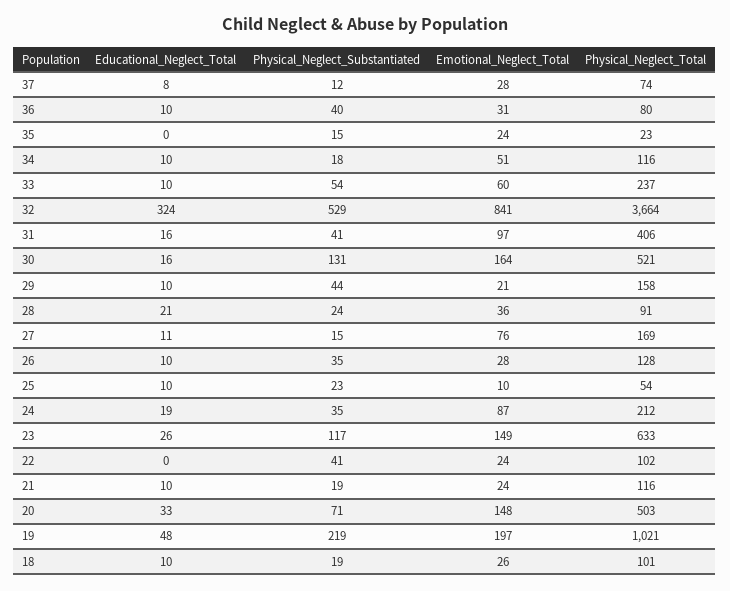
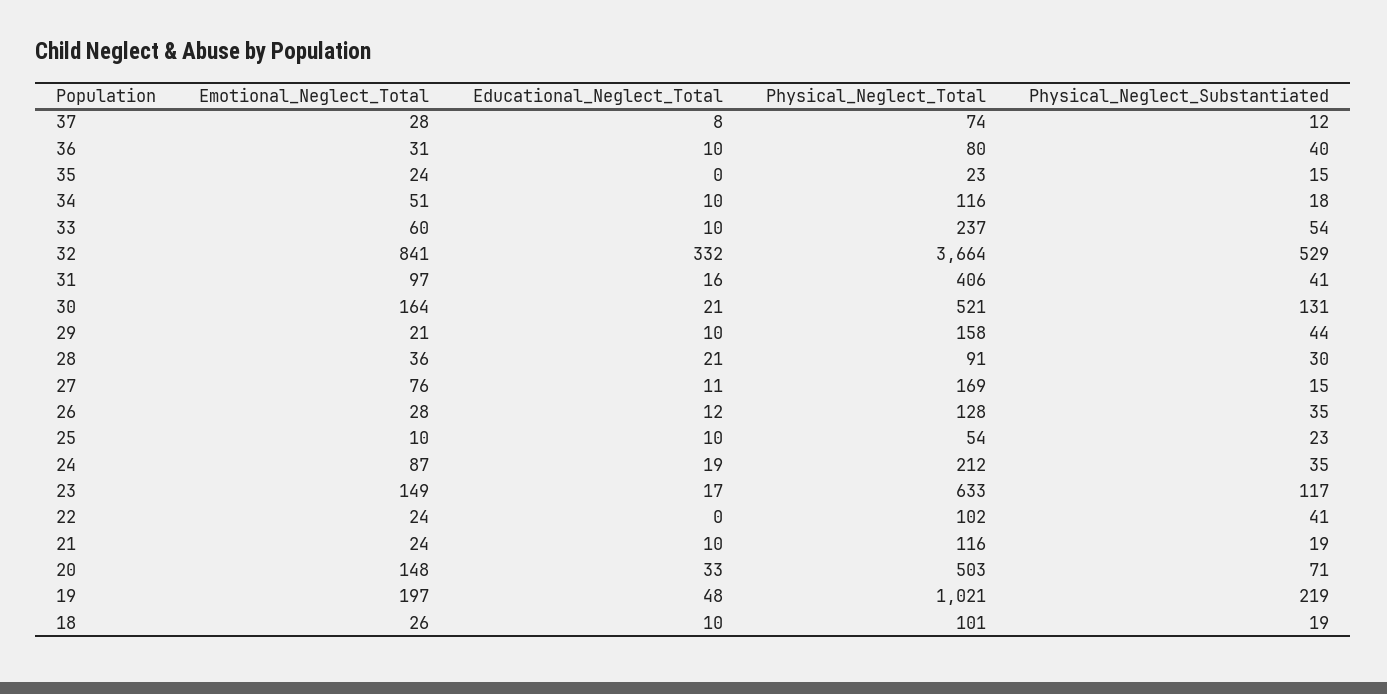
  {
    "Educational_Neglect_Total": {
      "37": 8,
      "36": 10,
      "35": 0,
      "34": 10,
      "33": 10,
-     "32": 324,
+     "32": 332,
      "31": 16,
-     "30": 16,
+     "30": 21,
      "29": 10,
      "28": 21,
      "27": 11,
-     "26": 10,
+     "26": 12,
      "25": 10,
      "24": 19,
-     "23": 26,
+     "23": 17,
      "22": 0,
      "21": 10,
      "20": 33,
      "19": 48,
      "18": 10
    },
    "Physical_Neglect_Substantiated": {
      "37": 12,
      "36": 40,
      "35": 15,
      "34": 18,
      "33": 54,
      "32": 529,
      "31": 41,
      "30": 131,
      "29": 44,
-     "28": 24,
+     "28": 30,
      "27": 15,
      "26": 35,
      "25": 23,
      "24": 35,
      "23": 117,
      "22": 41,
      "21": 19,
      "20": 71,
      "19": 219,
      "18": 19
    },
    "Emotional_Neglect_Total": {
      "37": 28,
      "36": 31,
      "35": 24,
      "34": 51,
      "33": 60,
      "32": 841,
      "31": 97,
      "30": 164,
      "29": 21,
      "28": 36,
      "27": 76,
      "26": 28,
      "25": 10,
      "24": 87,
      "23": 149,
      "22": 24,
      "21": 24,
      "20": 148,
      "19": 197,
      "18": 26
    },
    "Physical_Neglect_Total": {
      "37": 74,
      "36": 80,
      "35": 23,
      "34": 116,
      "33": 237,
      "32": 3664,
      "31": 406,
      "30": 521,
      "29": 158,
      "28": 91,
      "27": 169,
      "26": 128,
      "25": 54,
      "24": 212,
      "23": 633,
      "22": 102,
      "21": 116,
      "20": 503,
      "19": 1021,
      "18": 101
    }
  }

